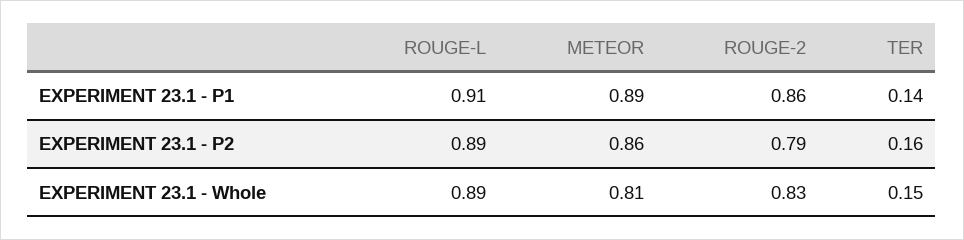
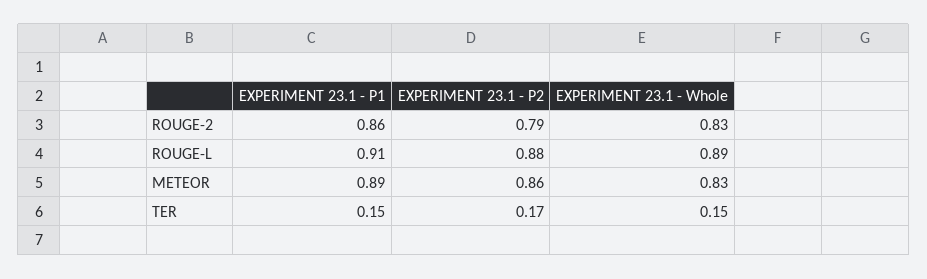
  {
    "ROUGE-L": {
      "EXPERIMENT 23.1 - P1": 0.91,
-     "EXPERIMENT 23.1 - P2": 0.89,
+     "EXPERIMENT 23.1 - P2": 0.88,
      "EXPERIMENT 23.1 - Whole": 0.89
    },
    "METEOR": {
      "EXPERIMENT 23.1 - P1": 0.89,
      "EXPERIMENT 23.1 - P2": 0.86,
-     "EXPERIMENT 23.1 - Whole": 0.81
+     "EXPERIMENT 23.1 - Whole": 0.83
    },
    "ROUGE-2": {
      "EXPERIMENT 23.1 - P1": 0.86,
      "EXPERIMENT 23.1 - P2": 0.79,
      "EXPERIMENT 23.1 - Whole": 0.83
    },
    "TER": {
-     "EXPERIMENT 23.1 - P1": 0.14,
+     "EXPERIMENT 23.1 - P1": 0.15,
-     "EXPERIMENT 23.1 - P2": 0.16,
+     "EXPERIMENT 23.1 - P2": 0.17,
      "EXPERIMENT 23.1 - Whole": 0.15
    }
  }

